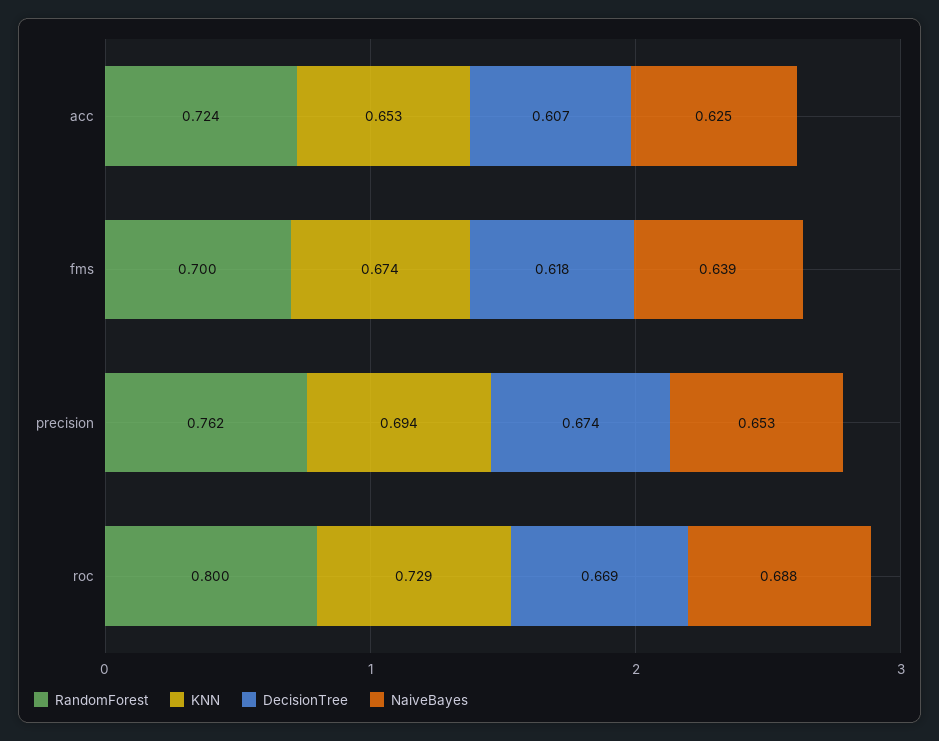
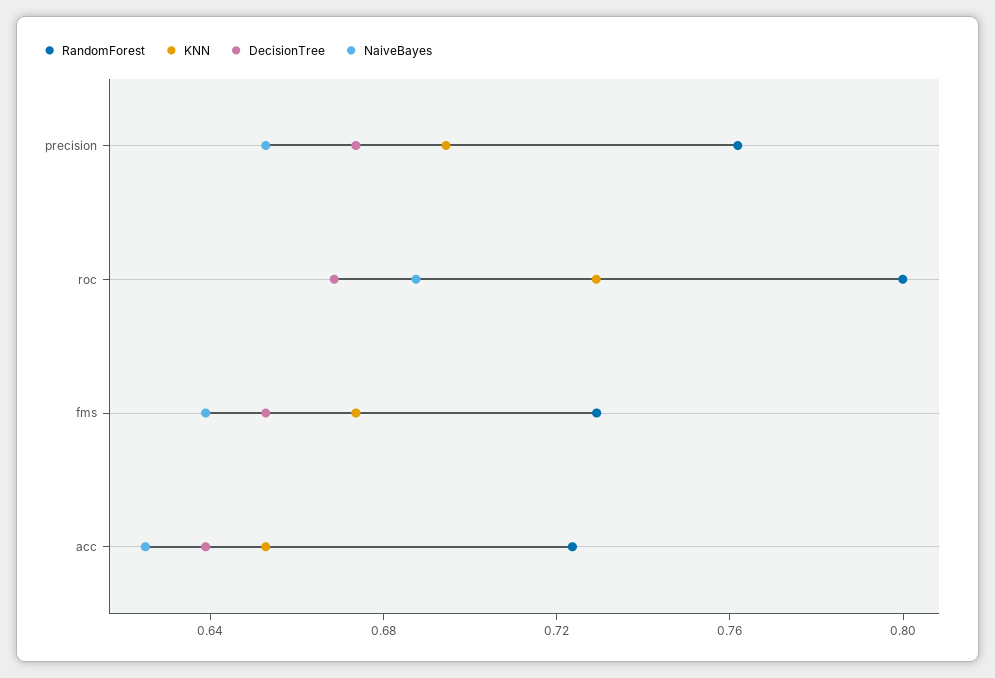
  {
    "RandomForest": {
      "acc": 0.724,
-     "fms": 0.7,
+     "fms": 0.73,
      "precision": 0.762,
      "roc": 0.8
    },
    "KNN": {
      "acc": 0.653,
      "fms": 0.674,
      "precision": 0.694,
      "roc": 0.729
    },
    "DecisionTree": {
-     "acc": 0.607,
+     "acc": 0.64,
-     "fms": 0.618,
+     "fms": 0.65,
      "precision": 0.674,
      "roc": 0.669
    },
    "NaiveBayes": {
      "acc": 0.625,
      "fms": 0.639,
      "precision": 0.653,
      "roc": 0.688
    }
  }

